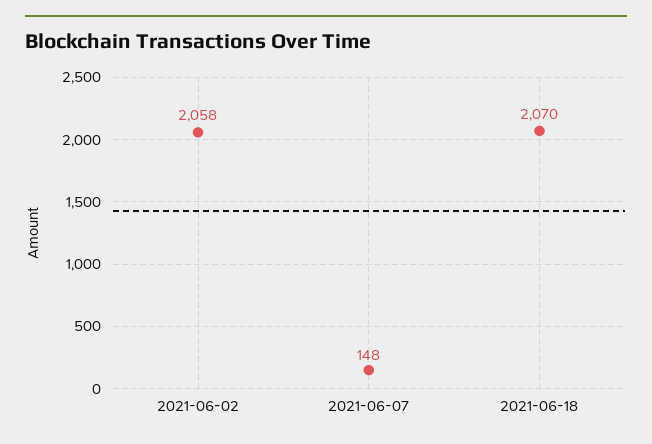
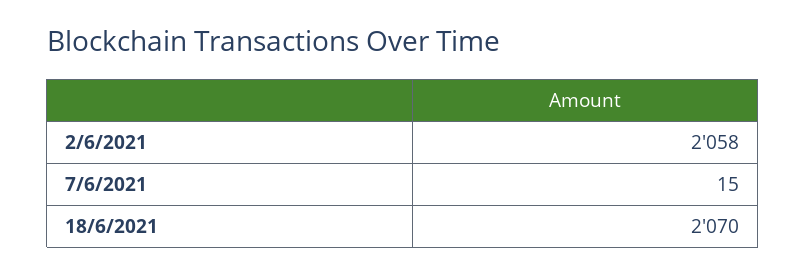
  {
    "2021-06-02": 2058,
-   "2021-06-07": 148,
+   "2021-06-07": 15,
    "2021-06-18": 2070
  }

